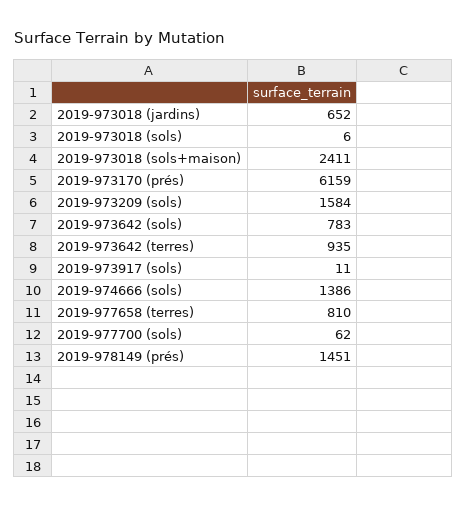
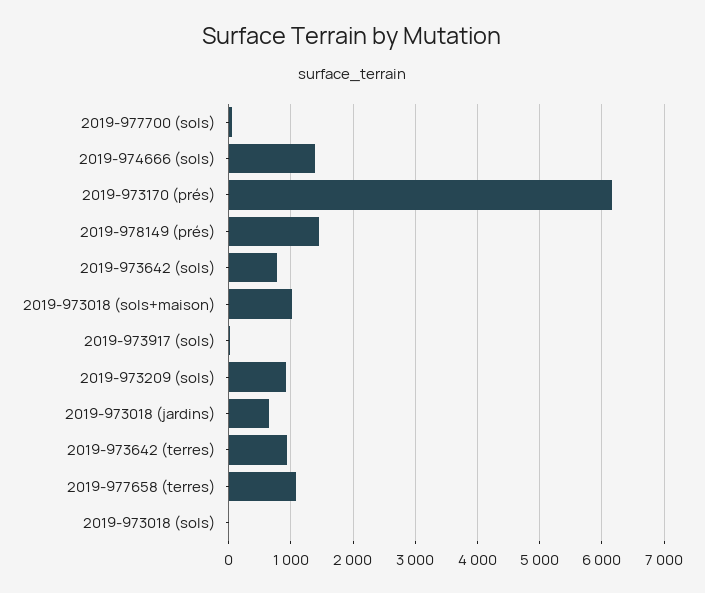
  {
    "2019-973018 (jardins)": 652,
    "2019-973018 (sols)": 6,
-   "2019-973018 (sols+maison)": 2411,
+   "2019-973018 (sols+maison)": 1000,
    "2019-973170 (prés)": 6159,
-   "2019-973209 (sols)": 1584,
+   "2019-973209 (sols)": 900,
    "2019-973642 (sols)": 783,
    "2019-973642 (terres)": 935,
    "2019-973917 (sols)": 11,
    "2019-974666 (sols)": 1386,
-   "2019-977658 (terres)": 810,
+   "2019-977658 (terres)": 1100,
    "2019-977700 (sols)": 62,
    "2019-978149 (prés)": 1451
  }

